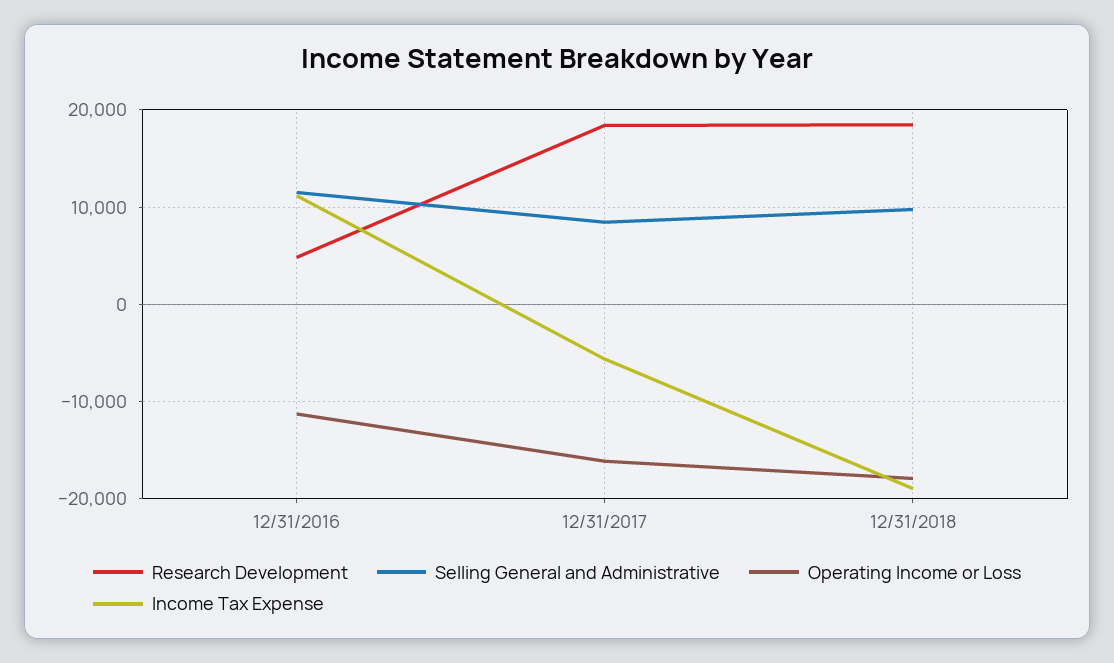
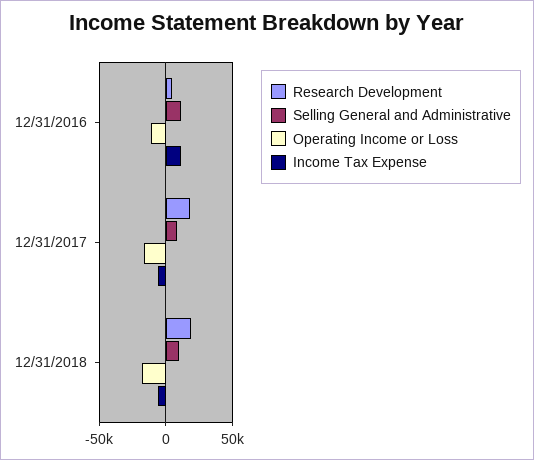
  {
    "Research Development": {
      "12/31/2016": 5000,
      "12/31/2017": 18000,
      "12/31/2018": 18000
    },
    "Selling General and Administrative": {
      "12/31/2016": 12000,
      "12/31/2017": 8000,
      "12/31/2018": 10000
    },
    "Operating Income or Loss": {
      "12/31/2016": -11000,
      "12/31/2017": -16000,
      "12/31/2018": -18000
    },
    "Income Tax Expense": {
      "12/31/2016": 11000,
      "12/31/2017": -6000,
-     "12/31/2018": -19000
+     "12/31/2018": -5000
    }
  }

